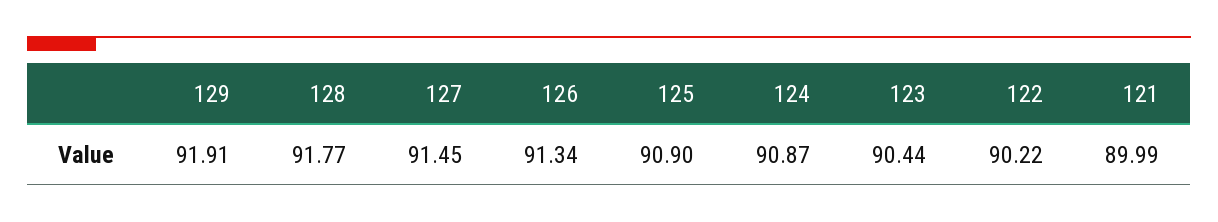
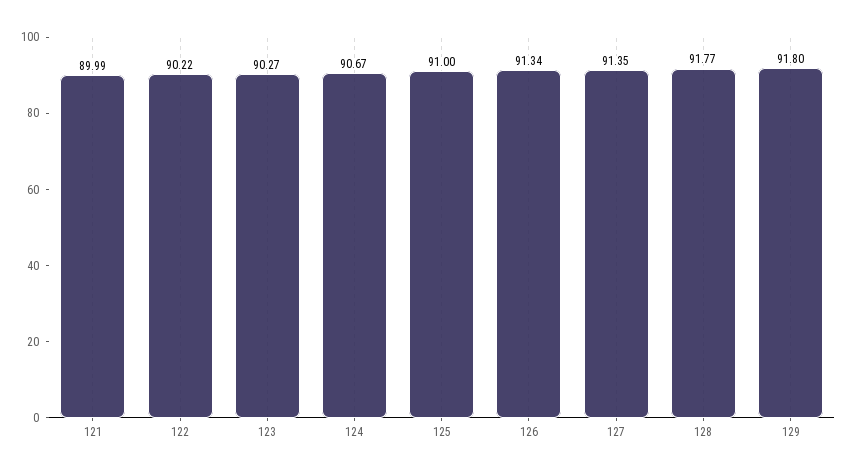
  {
-   "129": 91.91,
+   "129": 91.8,
    "128": 91.77,
-   "127": 91.45,
+   "127": 91.35,
    "126": 91.34,
-   "125": 90.9,
+   "125": 91,
-   "124": 90.87,
+   "124": 90.67,
-   "123": 90.44,
+   "123": 90.27,
    "122": 90.22,
    "121": 89.99
  }

